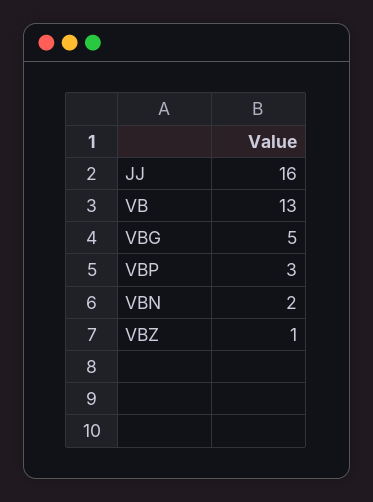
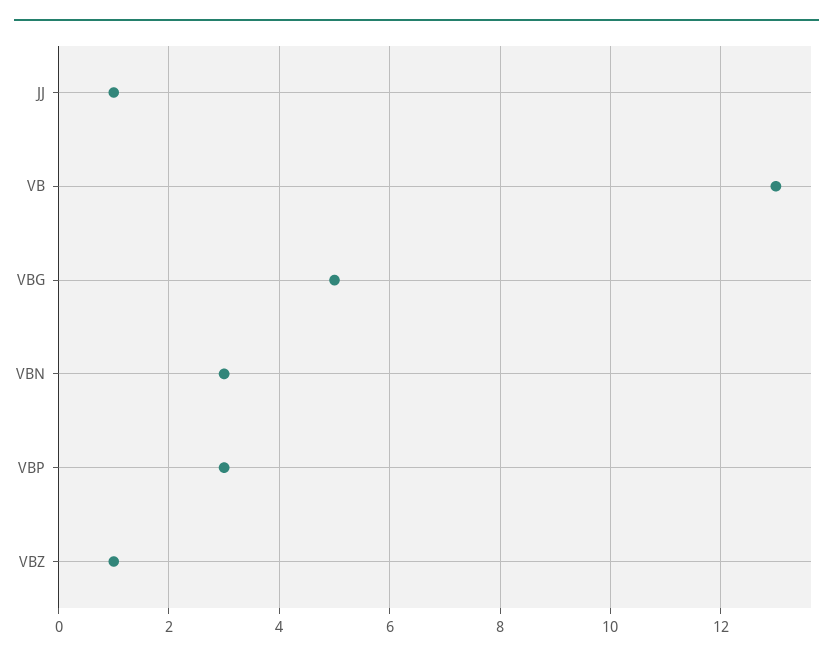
  {
-   "JJ": 16,
+   "JJ": 1,
    "VB": 13,
    "VBG": 5,
    "VBP": 3,
-   "VBN": 2,
+   "VBN": 3,
    "VBZ": 1
  }

